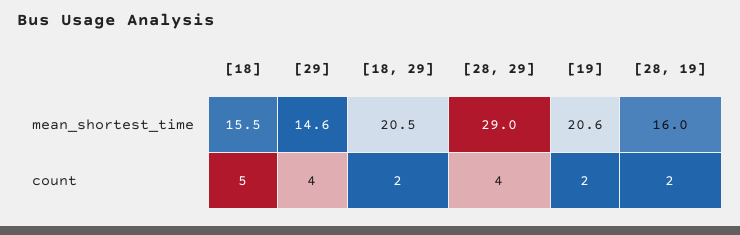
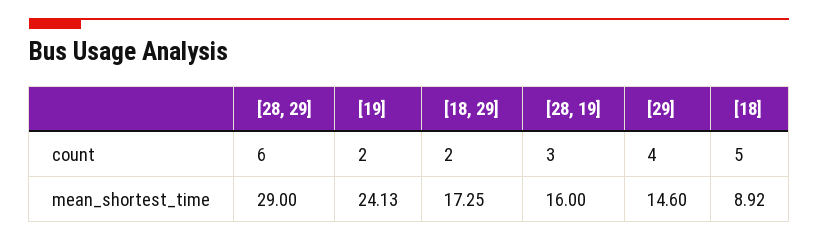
  {
    "[18]": {
-     "mean_shortest_time": 15.5,
+     "mean_shortest_time": 8.92,
      "count": 5
    },
    "[29]": {
      "mean_shortest_time": 14.6,
      "count": 4
    },
    "[18, 29]": {
-     "mean_shortest_time": 20.5,
+     "mean_shortest_time": 17.25,
      "count": 2
    },
    "[28, 29]": {
      "mean_shortest_time": 29,
-     "count": 4
+     "count": 6
    },
    "[19]": {
-     "mean_shortest_time": 20.6,
+     "mean_shortest_time": 24.13,
      "count": 2
    },
    "[28, 19]": {
      "mean_shortest_time": 16,
-     "count": 2
+     "count": 3
    }
  }

